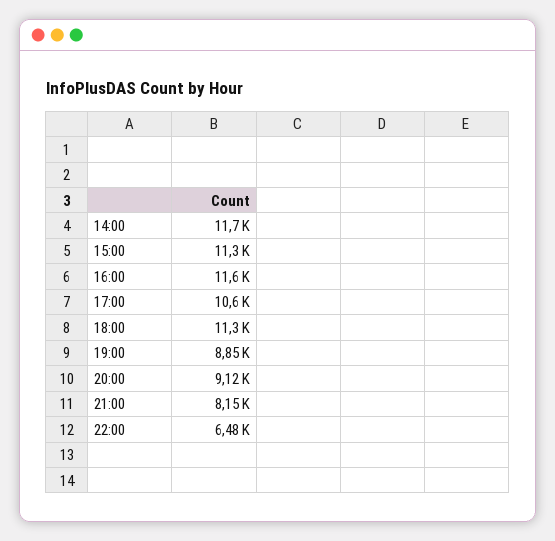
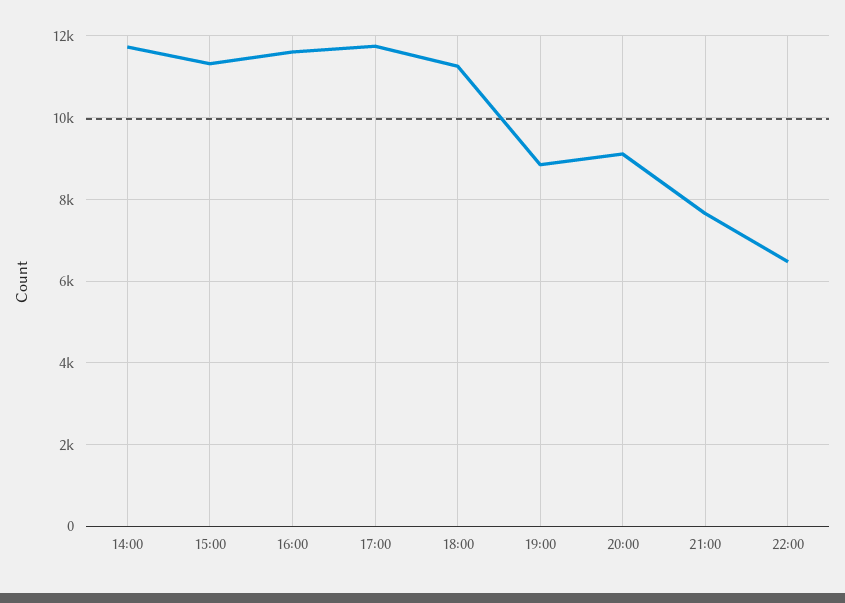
  {
    "14:00": 11700,
    "15:00": 11300,
    "16:00": 11600,
-   "17:00": 10600,
+   "17:00": 11800,
    "18:00": 11300,
    "19:00": 8850,
    "20:00": 9120,
-   "21:00": 8150,
+   "21:00": 7600,
    "22:00": 6480
  }

